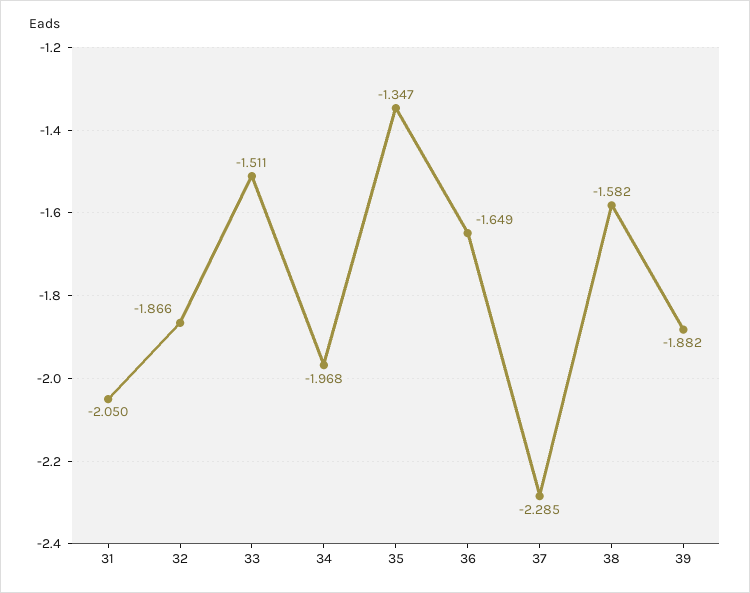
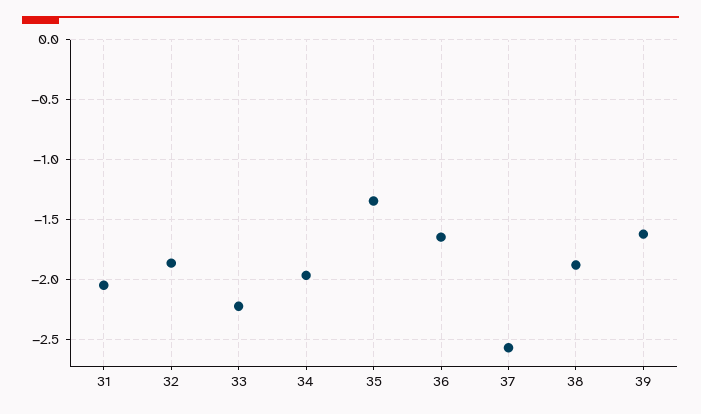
  {
    "31": -2.05,
    "32": -1.866,
-   "33": -1.511,
+   "33": -2.2,
    "34": -1.968,
    "35": -1.347,
    "36": -1.649,
-   "37": -2.285,
+   "37": -2.6,
-   "38": -1.582,
+   "38": -1.9,
-   "39": -1.882
+   "39": -1.6
  }

